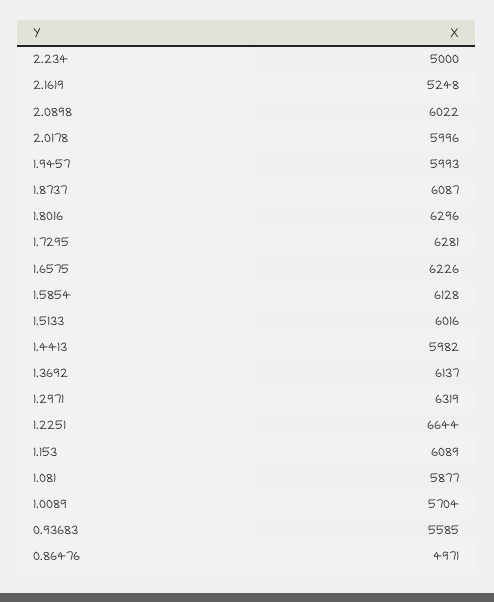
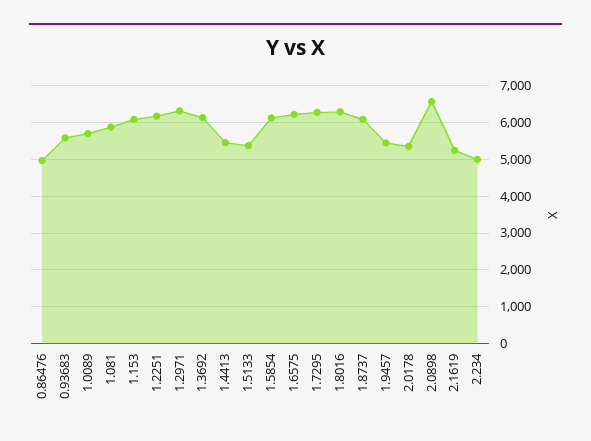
  {
    "2.234": 5000,
    "2.1619": 5248,
-   "2.0898": 6022,
+   "2.0898": 6600,
-   "2.0178": 5996,
+   "2.0178": 5400,
-   "1.9457": 5993,
+   "1.9457": 5400,
    "1.8737": 6087,
    "1.8016": 6296,
    "1.7295": 6281,
    "1.6575": 6226,
    "1.5854": 6128,
-   "1.5133": 6016,
+   "1.5133": 5400,
-   "1.4413": 5982,
+   "1.4413": 5400,
    "1.3692": 6137,
    "1.2971": 6319,
-   "1.2251": 6644,
+   "1.2251": 6200,
    "1.153": 6089,
    "1.081": 5877,
    "1.0089": 5704,
    "0.93683": 5585,
    "0.86476": 4971
  }

